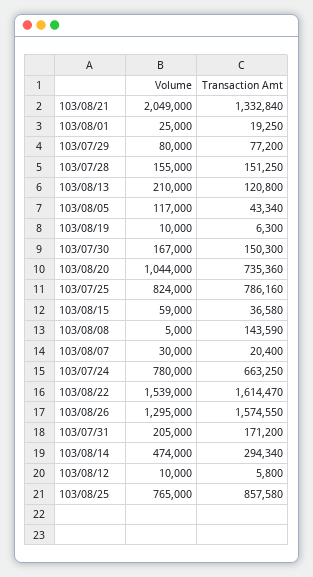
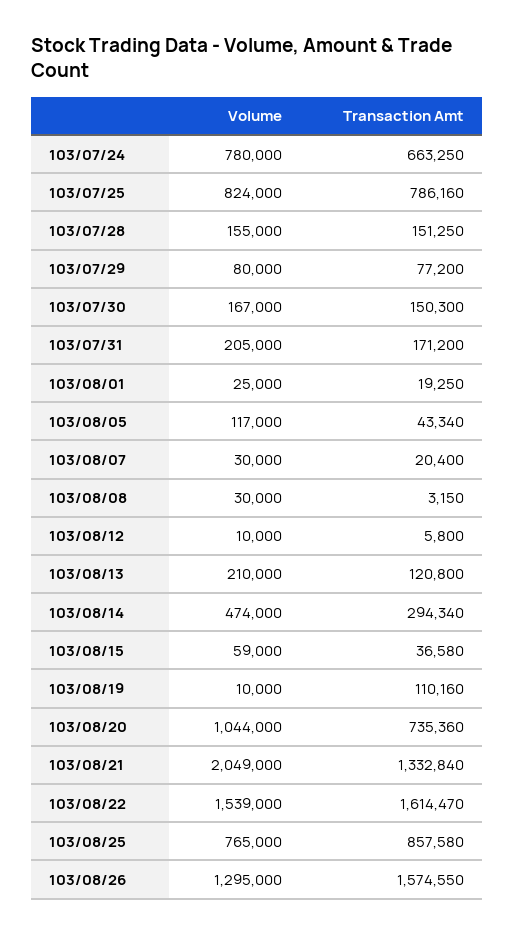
  {
    "Volume": {
      "103/08/21": 2049000,
      "103/08/01": 25000,
      "103/07/29": 80000,
      "103/07/28": 155000,
      "103/08/13": 210000,
      "103/08/05": 117000,
      "103/08/19": 10000,
      "103/07/30": 167000,
      "103/08/20": 1044000,
      "103/07/25": 824000,
      "103/08/15": 59000,
-     "103/08/08": 5000,
+     "103/08/08": 30000,
      "103/08/07": 30000,
      "103/07/24": 780000,
      "103/08/22": 1539000,
      "103/08/26": 1295000,
      "103/07/31": 205000,
      "103/08/14": 474000,
      "103/08/12": 10000,
      "103/08/25": 765000
    },
    "Transaction Amt": {
      "103/08/21": 1332840,
      "103/08/01": 19250,
      "103/07/29": 77200,
      "103/07/28": 151250,
      "103/08/13": 120800,
      "103/08/05": 43340,
-     "103/08/19": 6300,
+     "103/08/19": 110160,
      "103/07/30": 150300,
      "103/08/20": 735360,
      "103/07/25": 786160,
      "103/08/15": 36580,
-     "103/08/08": 143590,
+     "103/08/08": 3150,
      "103/08/07": 20400,
      "103/07/24": 663250,
      "103/08/22": 1614470,
      "103/08/26": 1574550,
      "103/07/31": 171200,
      "103/08/14": 294340,
      "103/08/12": 5800,
      "103/08/25": 857580
    }
  }

